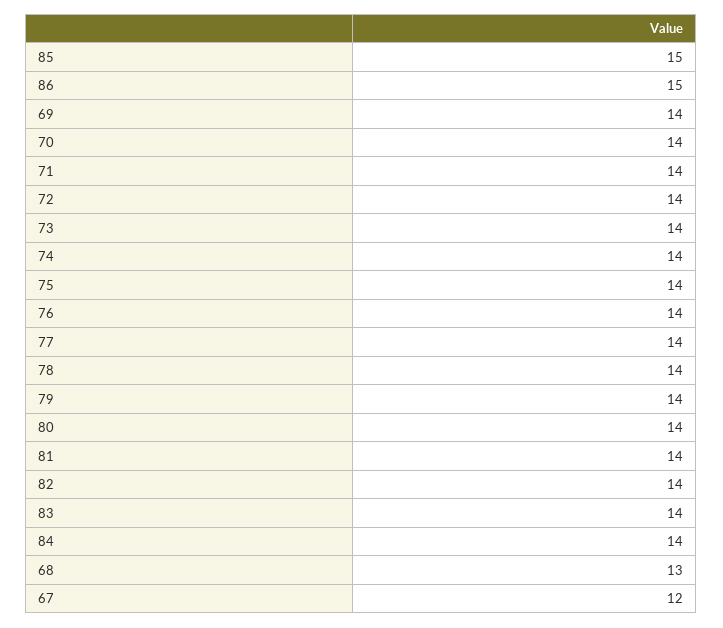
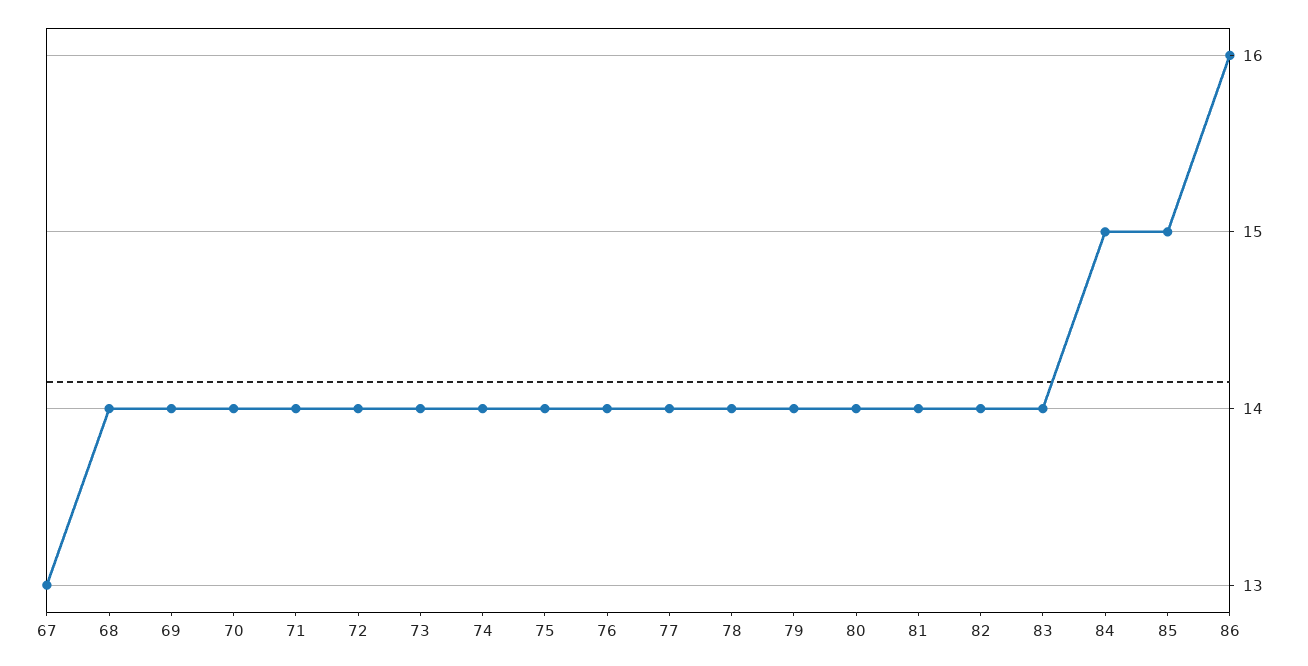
  {
    "85": 15,
-   "86": 15,
+   "86": 16,
    "69": 14,
    "70": 14,
    "71": 14,
    "72": 14,
    "73": 14,
    "74": 14,
    "75": 14,
    "76": 14,
    "77": 14,
    "78": 14,
    "79": 14,
    "80": 14,
    "81": 14,
    "82": 14,
    "83": 14,
-   "84": 14,
+   "84": 15,
-   "68": 13,
+   "68": 14,
-   "67": 12
+   "67": 13
  }

